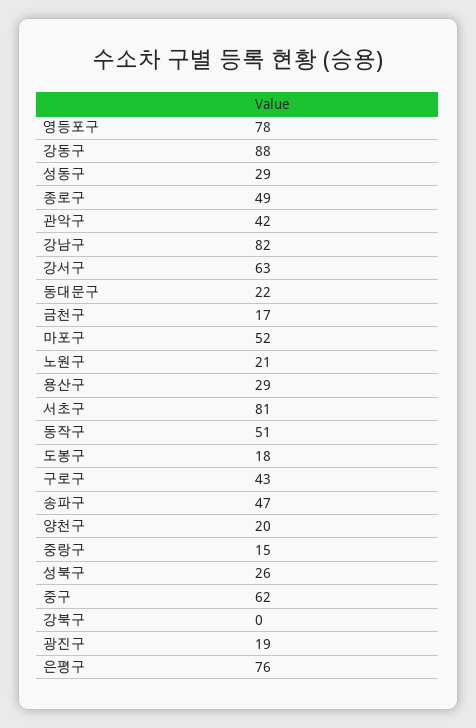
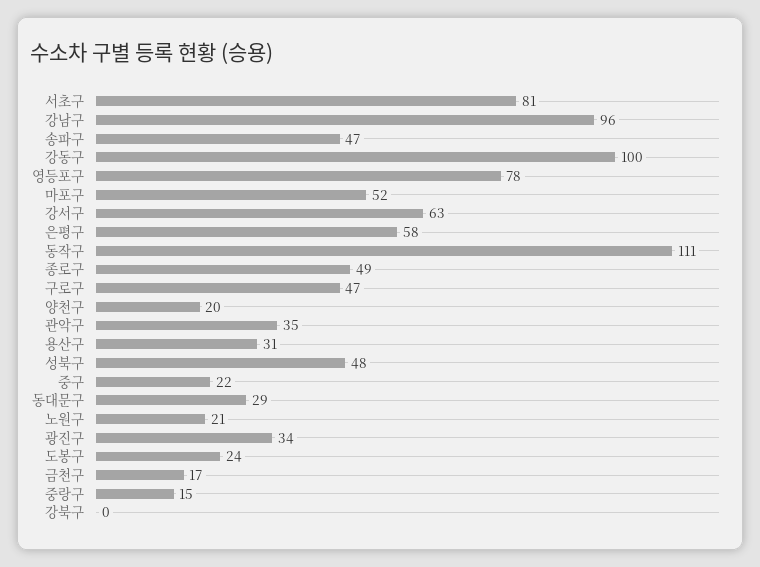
  {
    "영등포구": 78,
-   "강동구": 88,
+   "강동구": 100,
-   "성동구": 29,
    "종로구": 49,
-   "관악구": 42,
+   "관악구": 35,
-   "강남구": 82,
+   "강남구": 96,
    "강서구": 63,
-   "동대문구": 22,
+   "동대문구": 29,
    "금천구": 17,
    "마포구": 52,
    "노원구": 21,
-   "용산구": 29,
+   "용산구": 31,
    "서초구": 81,
-   "동작구": 51,
+   "동작구": 111,
-   "도봉구": 18,
+   "도봉구": 24,
-   "구로구": 43,
+   "구로구": 47,
    "송파구": 47,
    "양천구": 20,
    "중랑구": 15,
-   "성북구": 26,
+   "성북구": 48,
-   "중구": 62,
+   "중구": 22,
    "강북구": 0,
-   "광진구": 19,
+   "광진구": 34,
-   "은평구": 76
+   "은평구": 58
  }

